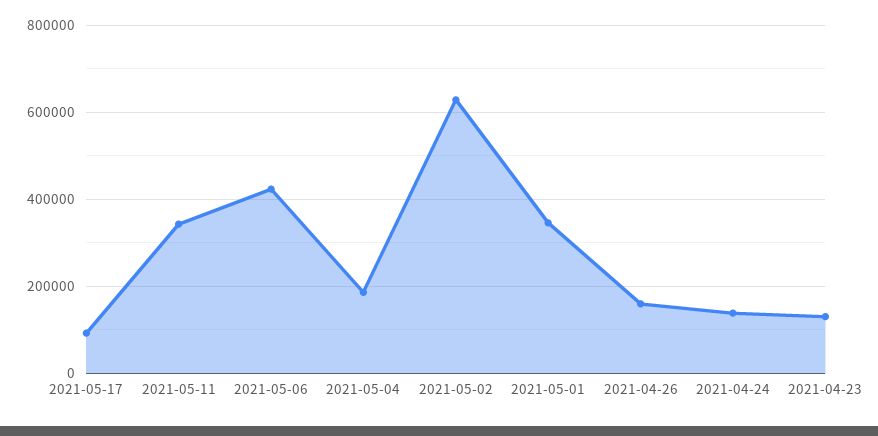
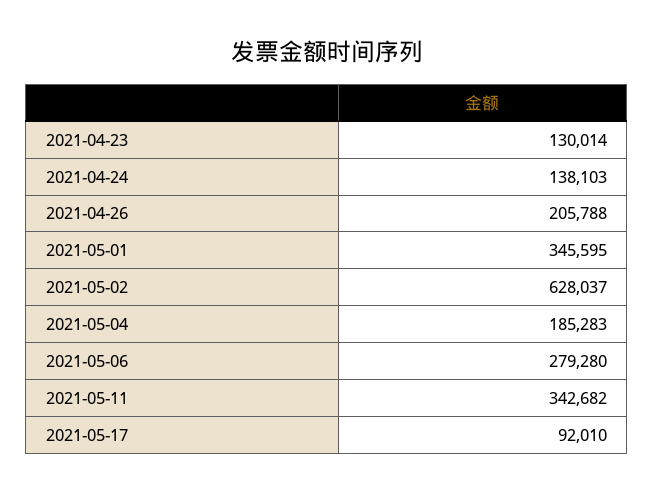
  {
    "2021-05-17": 92010,
    "2021-05-11": 342682,
-   "2021-05-06": 420000,
+   "2021-05-06": 279280,
    "2021-05-04": 185283,
    "2021-05-02": 628037,
    "2021-05-01": 345595,
-   "2021-04-26": 160000,
+   "2021-04-26": 205788,
    "2021-04-24": 138103,
    "2021-04-23": 130014
  }

